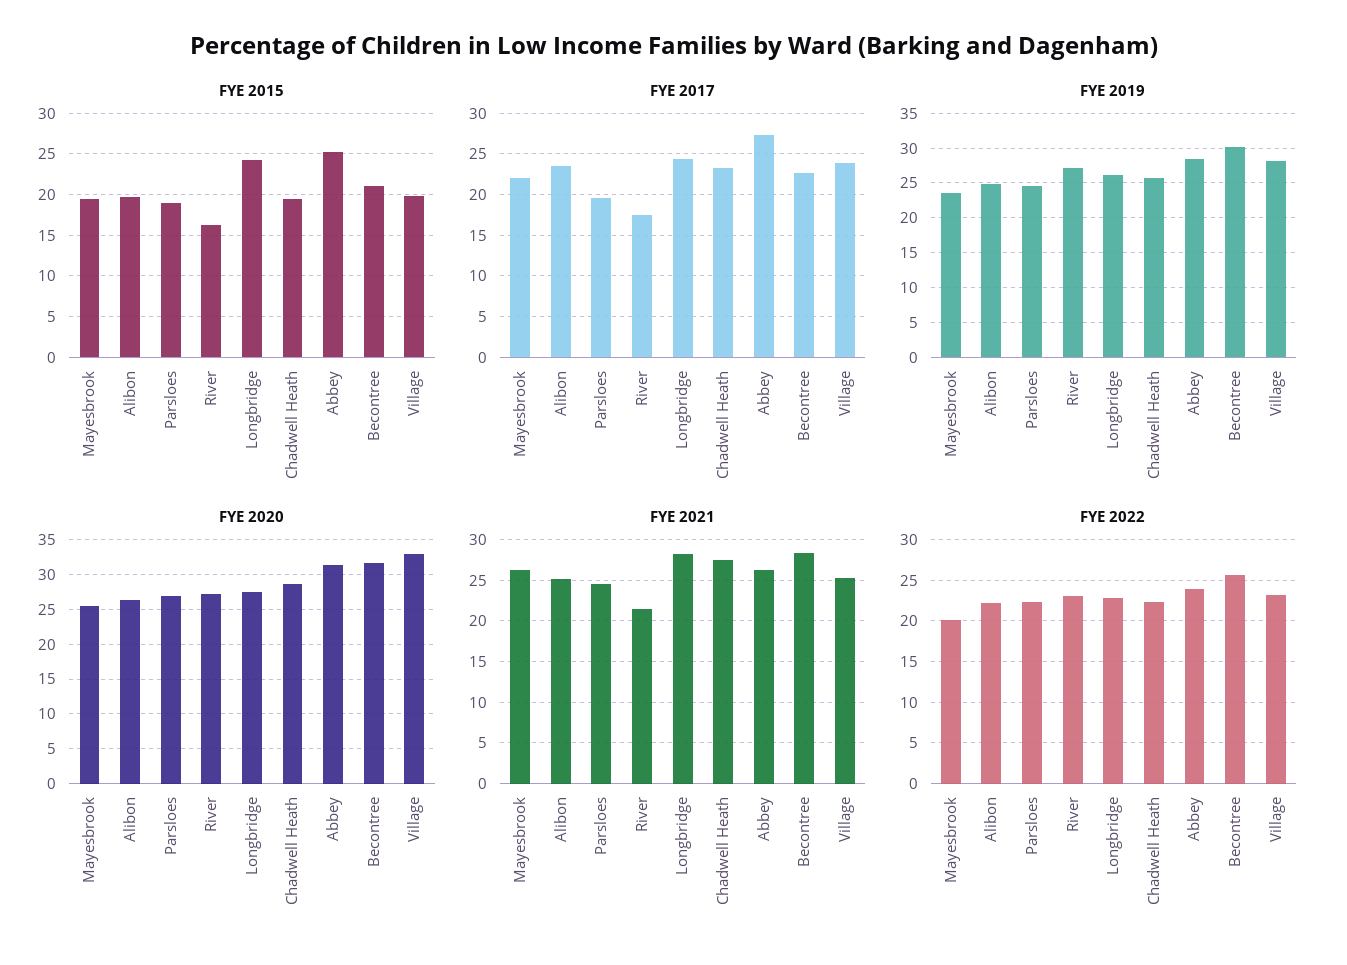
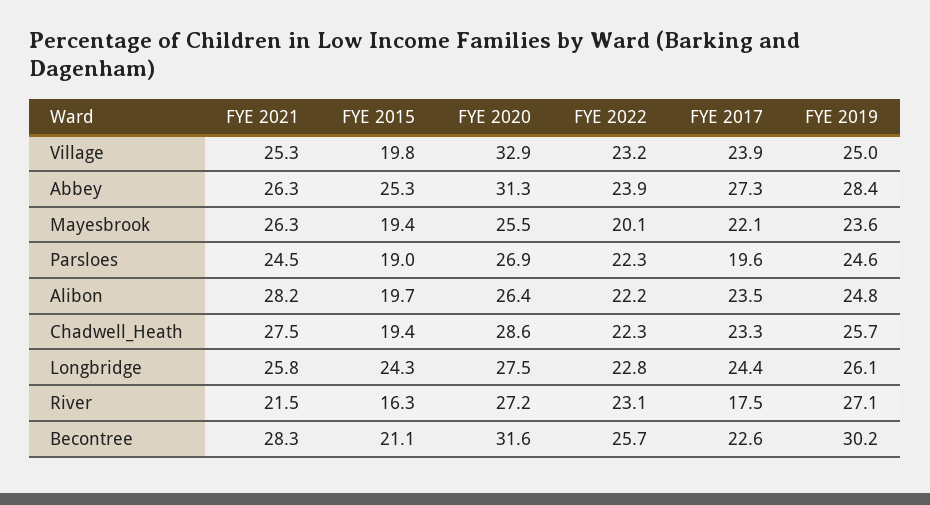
  {
    "FYE 2015": {
      "Mayesbrook": 19.4,
      "Alibon": 19.7,
      "Parsloes": 19,
      "River": 16.3,
      "Longbridge": 24.3,
      "Chadwell Heath": 19.4,
      "Abbey": 25.3,
      "Becontree": 21.1,
      "Village": 19.8
    },
    "FYE 2017": {
      "Mayesbrook": 22.1,
      "Alibon": 23.5,
      "Parsloes": 19.6,
      "River": 17.5,
      "Longbridge": 24.4,
      "Chadwell Heath": 23.3,
      "Abbey": 27.3,
      "Becontree": 22.6,
      "Village": 23.9
    },
    "FYE 2019": {
      "Mayesbrook": 23.6,
      "Alibon": 24.8,
      "Parsloes": 24.6,
      "River": 27.1,
      "Longbridge": 26.1,
      "Chadwell Heath": 25.7,
      "Abbey": 28.4,
      "Becontree": 30.2,
-     "Village": 28
+     "Village": 25
    },
    "FYE 2020": {
      "Mayesbrook": 25.5,
      "Alibon": 26.4,
      "Parsloes": 26.9,
      "River": 27.2,
      "Longbridge": 27.5,
      "Chadwell Heath": 28.6,
      "Abbey": 31.3,
      "Becontree": 31.6,
      "Village": 32.9
    },
    "FYE 2021": {
      "Mayesbrook": 26.3,
-     "Alibon": 25,
+     "Alibon": 28.2,
      "Parsloes": 24.5,
      "River": 21.5,
-     "Longbridge": 28,
+     "Longbridge": 25.8,
      "Chadwell Heath": 27.5,
      "Abbey": 26.3,
      "Becontree": 28.3,
      "Village": 25.3
    },
    "FYE 2022": {
      "Mayesbrook": 20.1,
      "Alibon": 22.2,
      "Parsloes": 22.3,
      "River": 23.1,
      "Longbridge": 22.8,
      "Chadwell Heath": 22.3,
      "Abbey": 23.9,
      "Becontree": 25.7,
      "Village": 23.2
    }
  }

